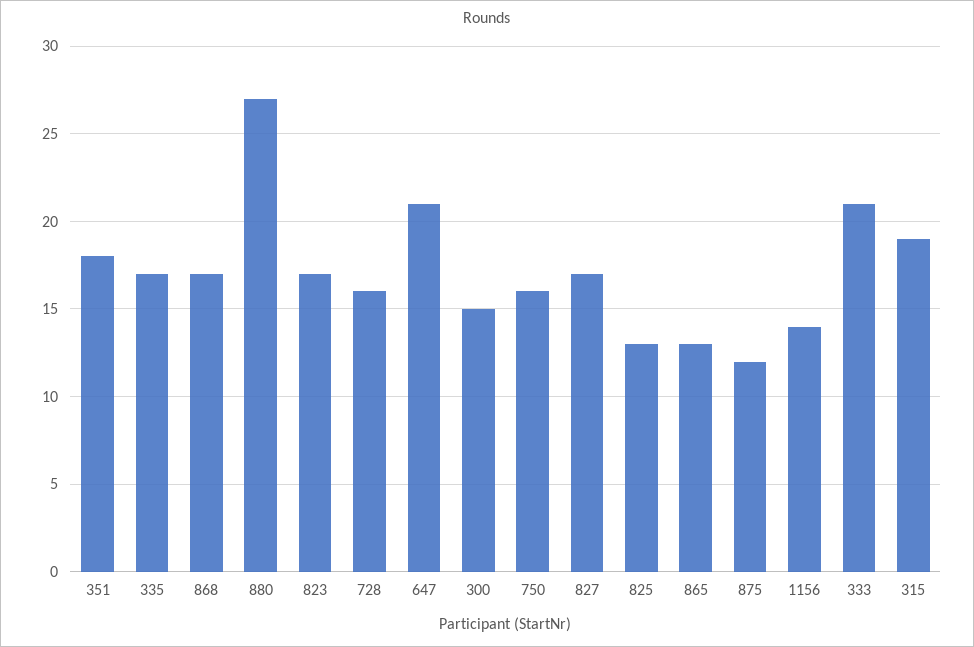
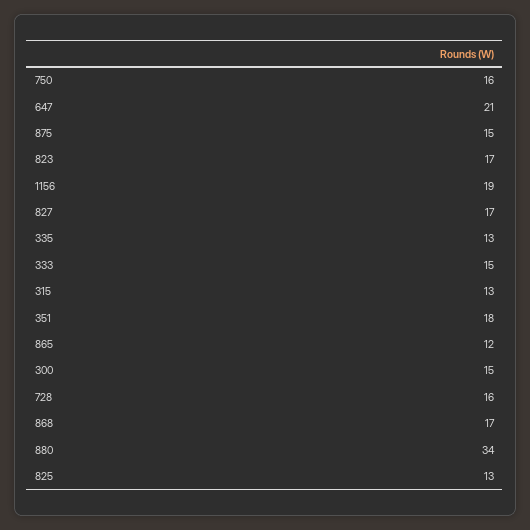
  {
    "351": 18,
-   "335": 17,
+   "335": 13,
    "868": 17,
-   "880": 27,
+   "880": 34,
    "823": 17,
    "728": 16,
    "647": 21,
    "300": 15,
    "750": 16,
    "827": 17,
    "825": 13,
-   "865": 13,
+   "865": 12,
-   "875": 12,
+   "875": 15,
-   "1156": 14,
+   "1156": 19,
-   "333": 21,
+   "333": 15,
-   "315": 19
+   "315": 13
  }

